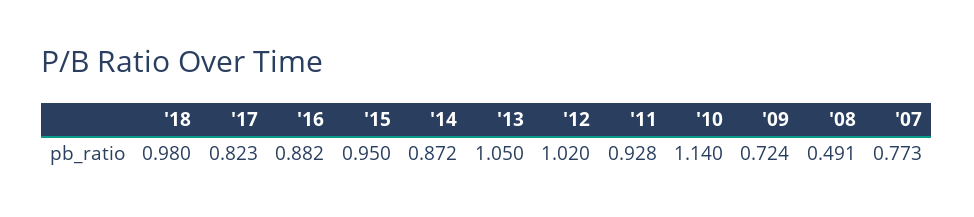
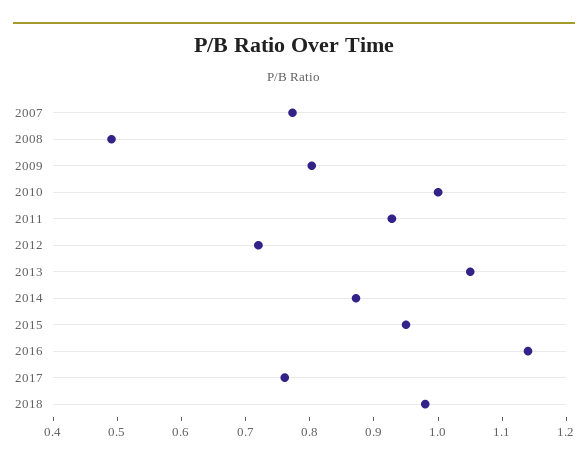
  {
    "'18": 0.98,
-   "'17": 0.823,
+   "'17": 0.76,
-   "'16": 0.882,
+   "'16": 1.14,
    "'15": 0.95,
    "'14": 0.872,
    "'13": 1.05,
-   "'12": 1.02,
+   "'12": 0.72,
    "'11": 0.928,
-   "'10": 1.14,
+   "'10": 1,
-   "'09": 0.724,
+   "'09": 0.8,
    "'08": 0.491,
    "'07": 0.773
  }

